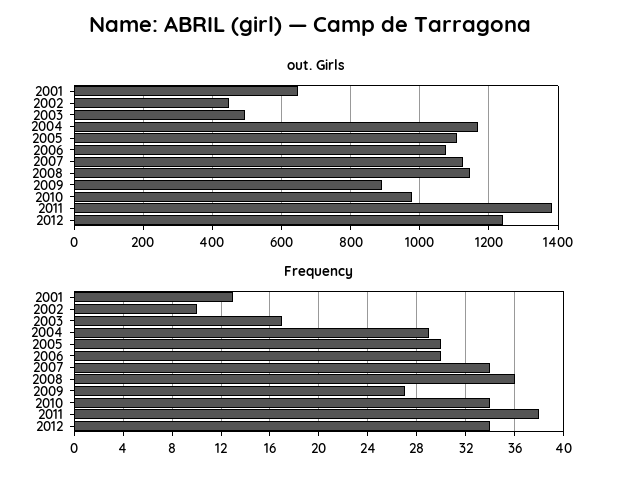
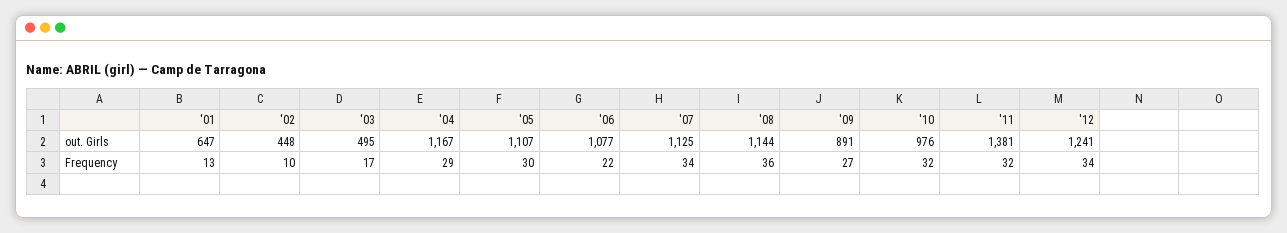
  {
    "out. Girls": {
      "2001": 647,
      "2002": 448,
      "2003": 495,
      "2004": 1167,
      "2005": 1107,
      "2006": 1077,
      "2007": 1125,
      "2008": 1144,
      "2009": 891,
      "2010": 976,
      "2011": 1381,
      "2012": 1241
    },
    "Frequency": {
      "2001": 13,
      "2002": 10,
      "2003": 17,
      "2004": 29,
      "2005": 30,
-     "2006": 30,
+     "2006": 22,
      "2007": 34,
      "2008": 36,
      "2009": 27,
-     "2010": 34,
+     "2010": 32,
-     "2011": 38,
+     "2011": 32,
      "2012": 34
    }
  }

